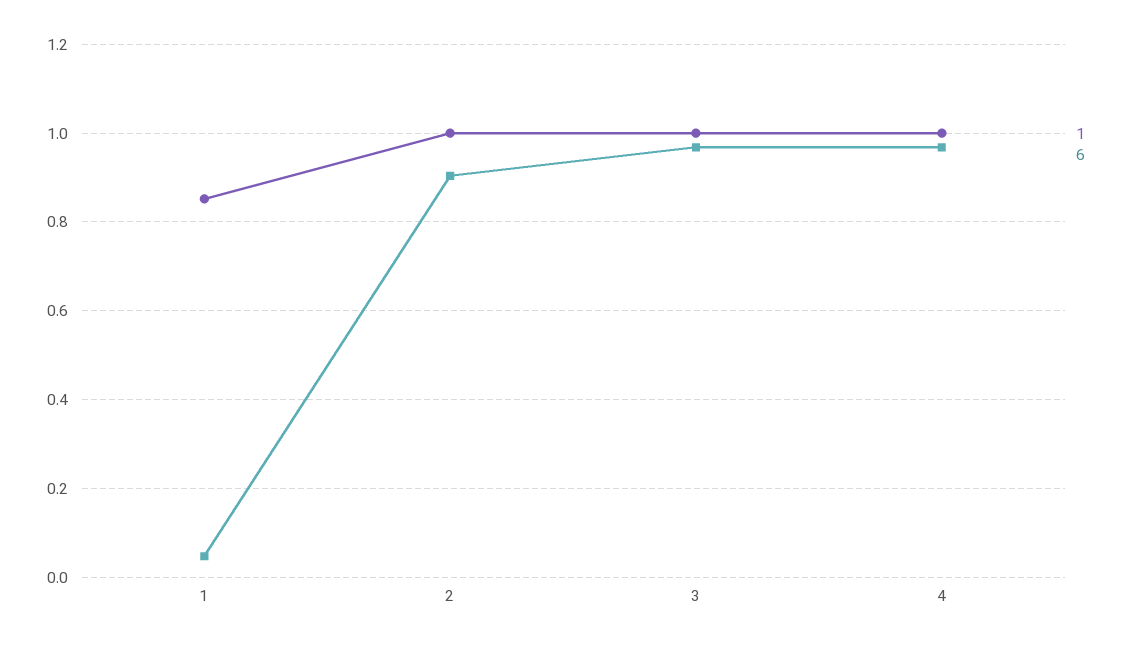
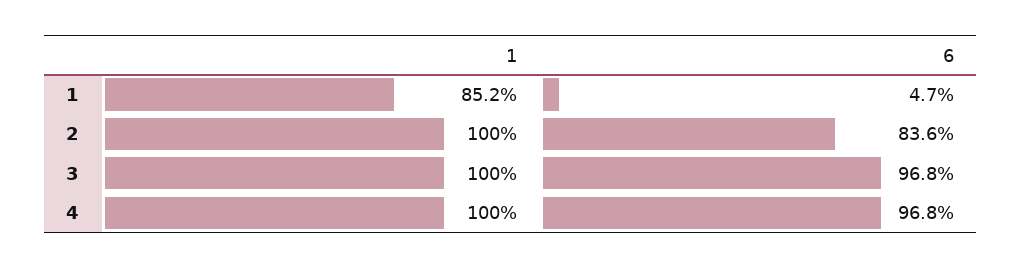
  {
    "1": {
      "1": 0.852,
      "2": 1,
      "3": 1,
      "4": 1
    },
    "6": {
      "1": 0.047,
-     "2": 0.9,
+     "2": 0.836,
      "3": 0.968,
      "4": 0.968
    }
  }

